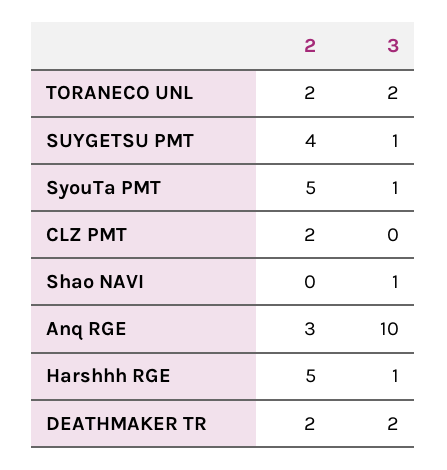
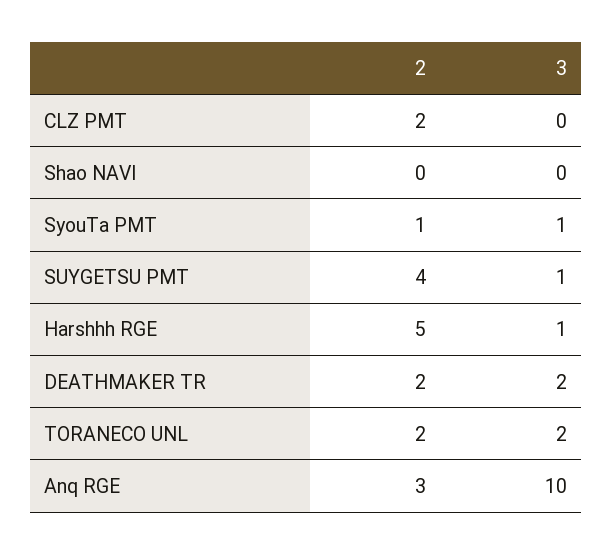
  {
    "2": {
      "TORANECO UNL": 2,
      "SUYGETSU PMT": 4,
-     "SyouTa PMT": 5,
+     "SyouTa PMT": 1,
      "CLZ PMT": 2,
      "Shao NAVI": 0,
      "Anq RGE": 3,
      "Harshhh RGE": 5,
      "DEATHMAKER TR": 2
    },
    "3": {
      "TORANECO UNL": 2,
      "SUYGETSU PMT": 1,
      "SyouTa PMT": 1,
      "CLZ PMT": 0,
-     "Shao NAVI": 1,
+     "Shao NAVI": 0,
      "Anq RGE": 10,
      "Harshhh RGE": 1,
      "DEATHMAKER TR": 2
    }
  }

